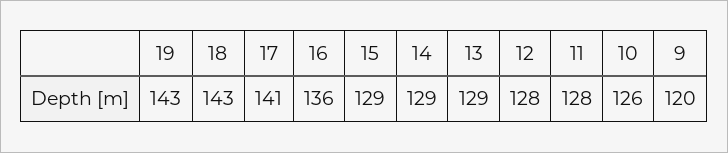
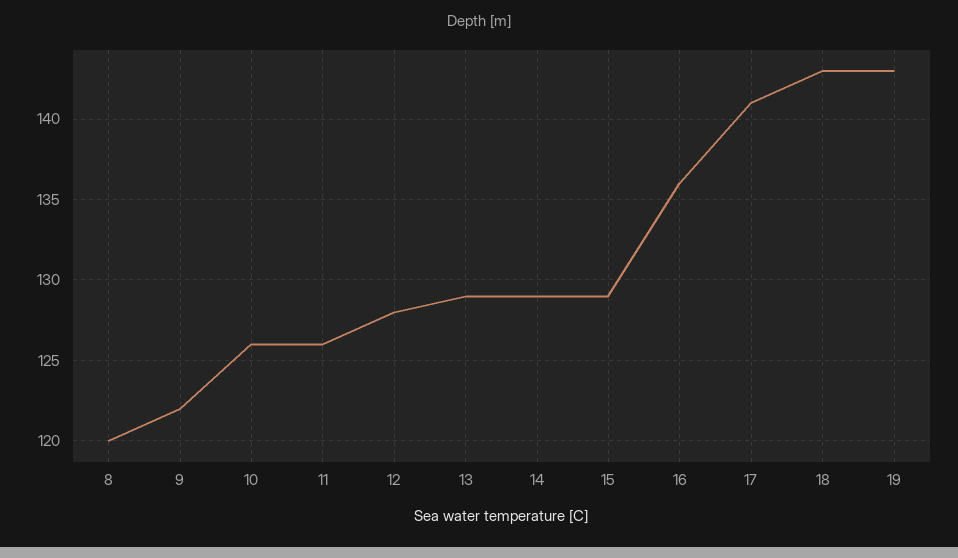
  {
    "19": 143,
    "18": 143,
    "17": 141,
    "16": 136,
    "15": 129,
    "14": 129,
    "13": 129,
    "12": 128,
-   "11": 128,
+   "11": 126,
    "10": 126,
-   "9": 120
+   "9": 122,
+   "8": 120
  }

